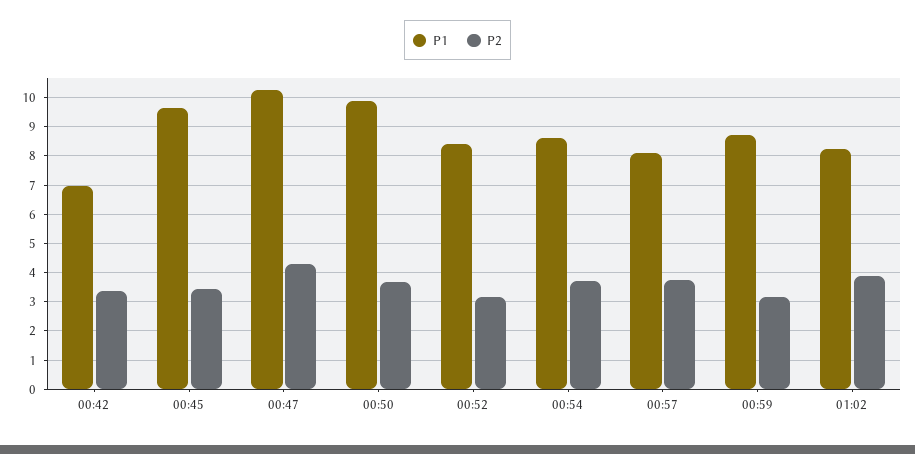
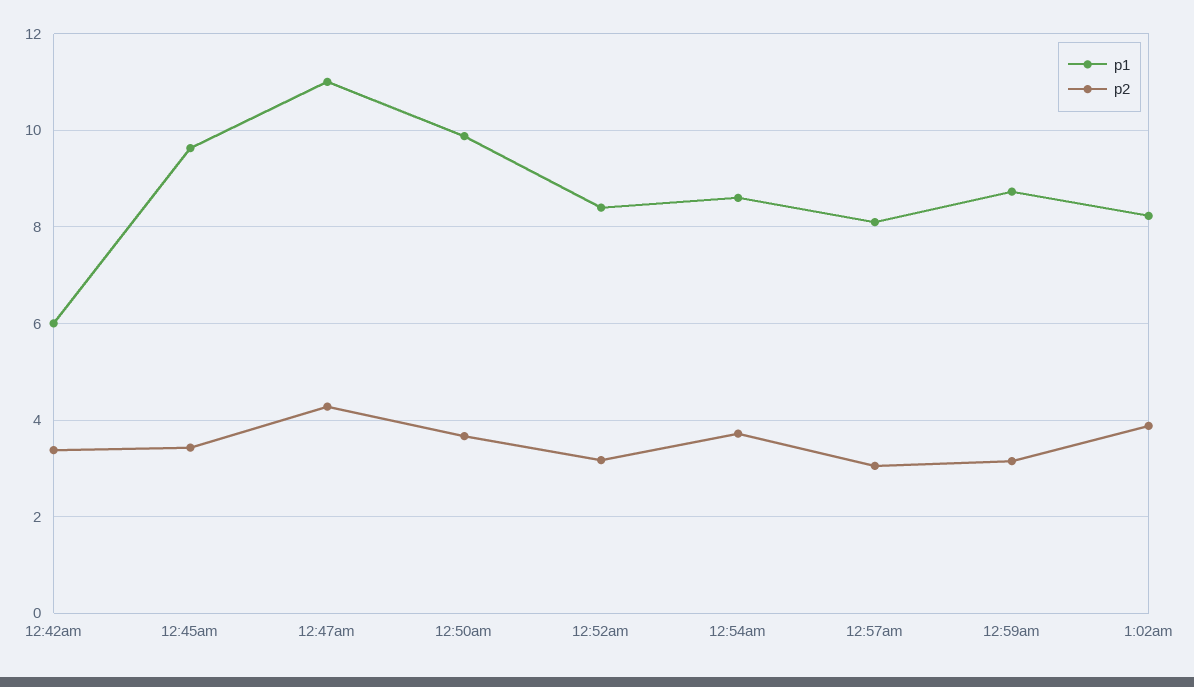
  {
    "P1": {
-     "00:42": 7,
+     "00:42": 6,
      "00:45": 9.6,
-     "00:47": 10.25,
+     "00:47": 11,
      "00:50": 9.8,
      "00:52": 8.4,
      "00:54": 8.6,
      "00:57": 8.2,
      "00:59": 8.8,
      "01:02": 8.2
    },
    "P2": {
      "00:42": 3.4,
      "00:45": 3.4,
      "00:47": 4.2,
      "00:50": 3.6,
      "00:52": 3.2,
      "00:54": 3.8,
-     "00:57": 3.75,
+     "00:57": 3,
      "00:59": 3.2,
      "01:02": 3.8
    }
  }

